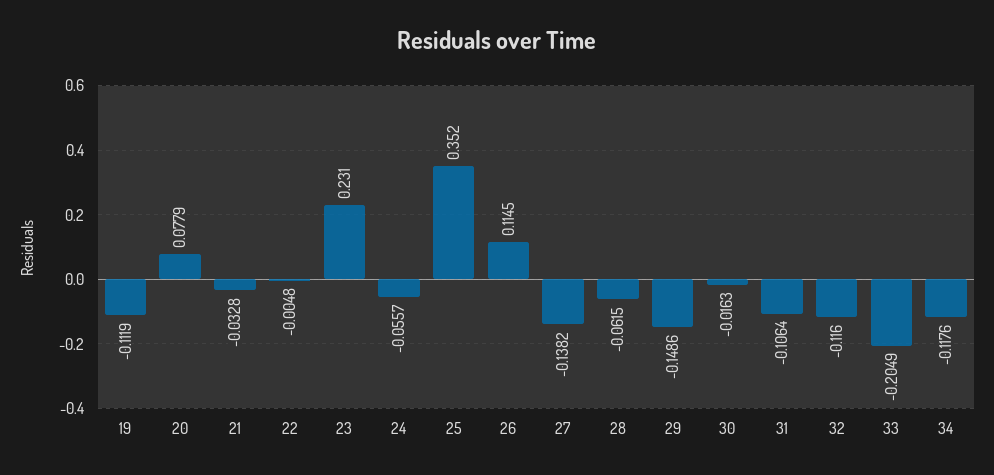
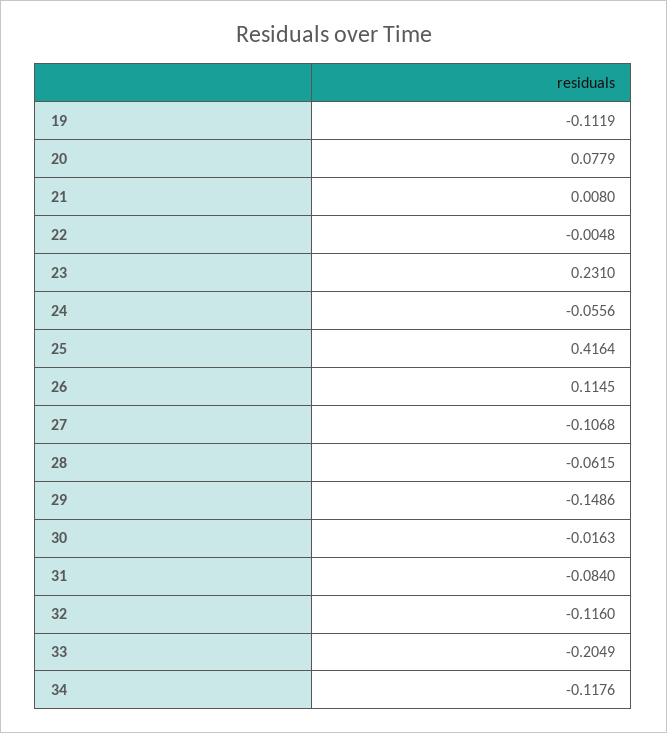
  {
    "19": -0.1119,
    "20": 0.0779,
-   "21": -0.0328,
+   "21": 0.008,
    "22": -0.0048,
    "23": 0.231,
-   "24": -0.0557,
+   "24": -0.0556,
-   "25": 0.352,
+   "25": 0.4164,
    "26": 0.1145,
-   "27": -0.1382,
+   "27": -0.1068,
    "28": -0.0615,
    "29": -0.1486,
    "30": -0.0163,
-   "31": -0.1064,
+   "31": -0.084,
    "32": -0.116,
    "33": -0.2049,
    "34": -0.1176
  }

